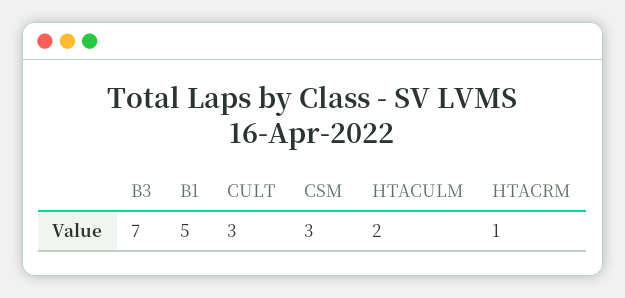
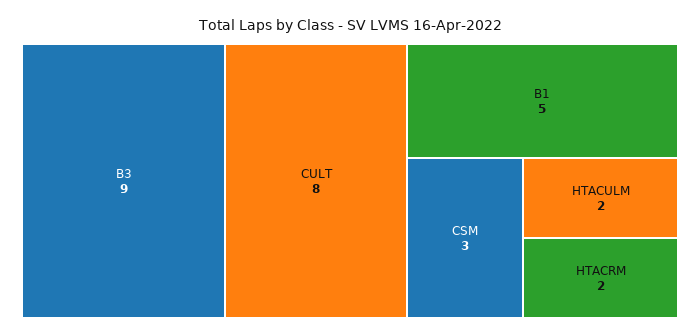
  {
-   "B3": 7,
+   "B3": 9,
    "B1": 5,
-   "CULT": 3,
+   "CULT": 8,
    "CSM": 3,
    "HTACULM": 2,
-   "HTACRM": 1
+   "HTACRM": 2
  }

